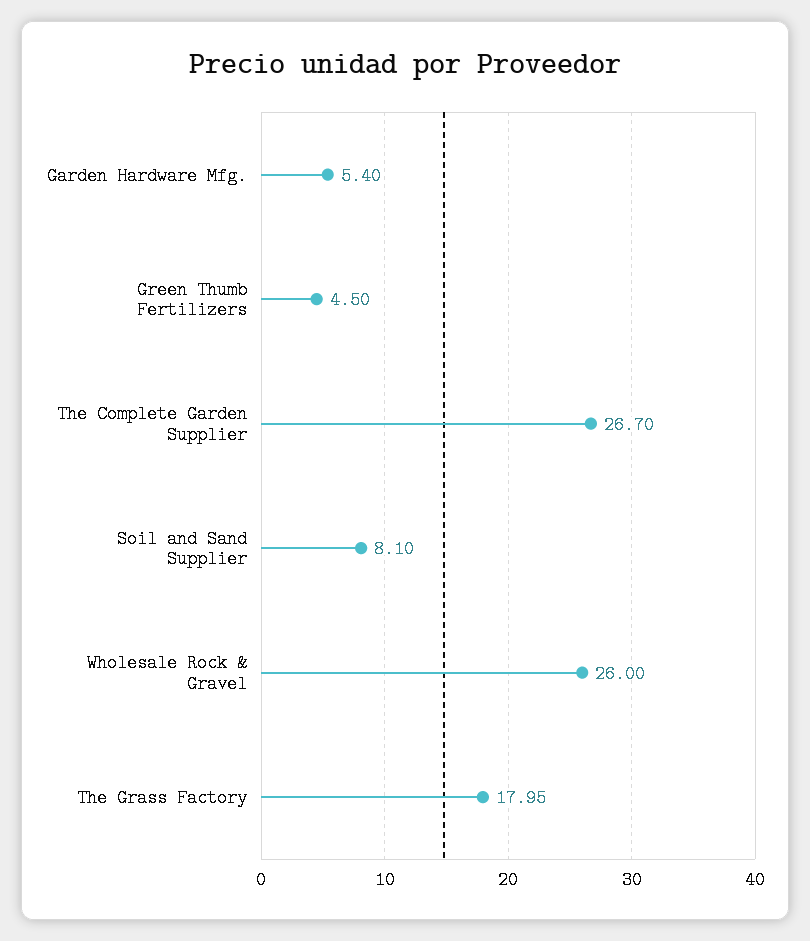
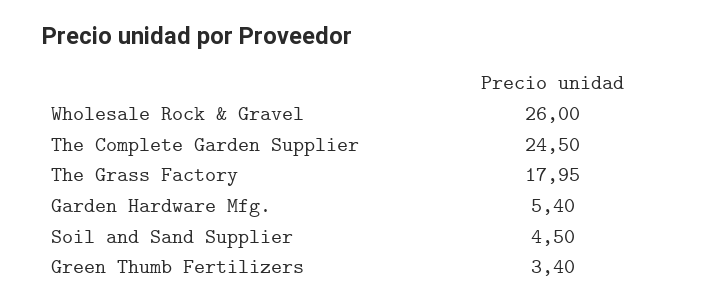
  {
    "Garden Hardware Mfg.": 5.4,
-   "Green Thumb Fertilizers": 4.5,
+   "Green Thumb Fertilizers": 3.4,
-   "The Complete Garden Supplier": 26.7,
+   "The Complete Garden Supplier": 24.5,
-   "Soil and Sand Supplier": 8.1,
+   "Soil and Sand Supplier": 4.5,
    "Wholesale Rock & Gravel": 26,
    "The Grass Factory": 17.95
  }

